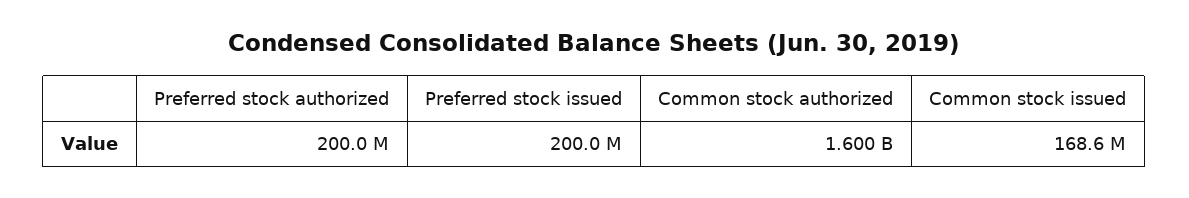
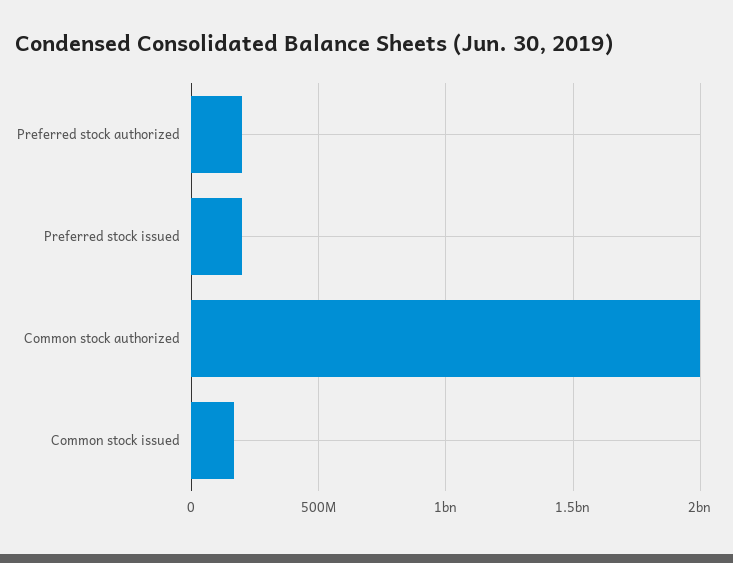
  {
    "Preferred stock authorized": 200000000,
    "Preferred stock issued": 200000000,
-   "Common stock authorized": 1600000000,
+   "Common stock authorized": 2000000000,
    "Common stock issued": 168600000
  }

